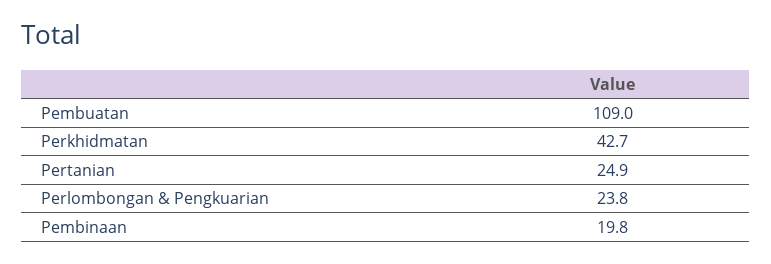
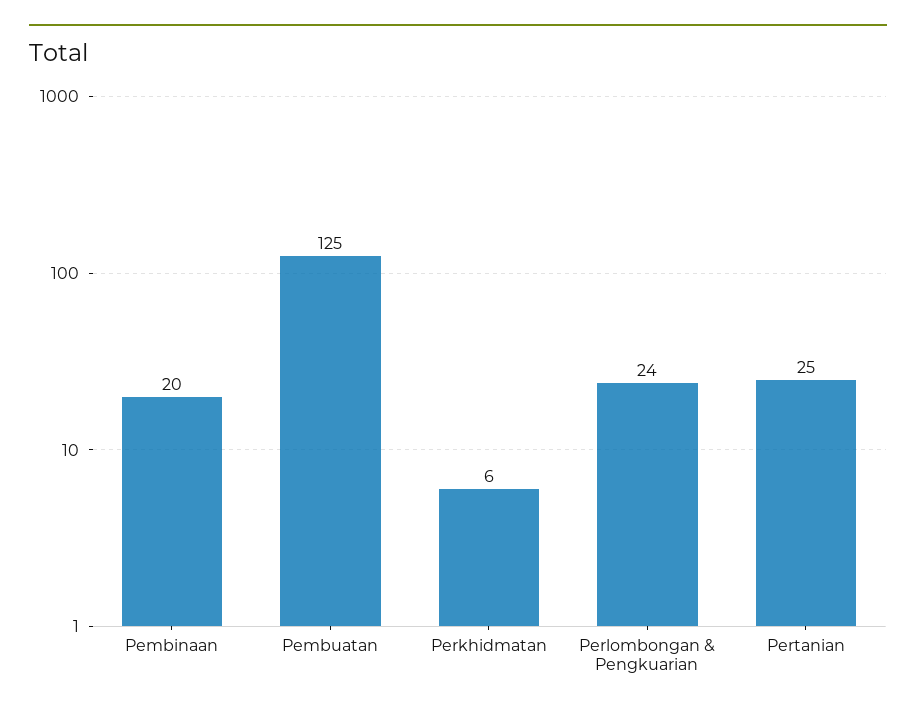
  {
-   "Pembuatan": 109,
+   "Pembuatan": 125,
-   "Perkhidmatan": 42.7,
+   "Perkhidmatan": 6,
    "Pertanian": 24.9,
    "Perlombongan & Pengkuarian": 23.8,
    "Pembinaan": 19.8
  }

